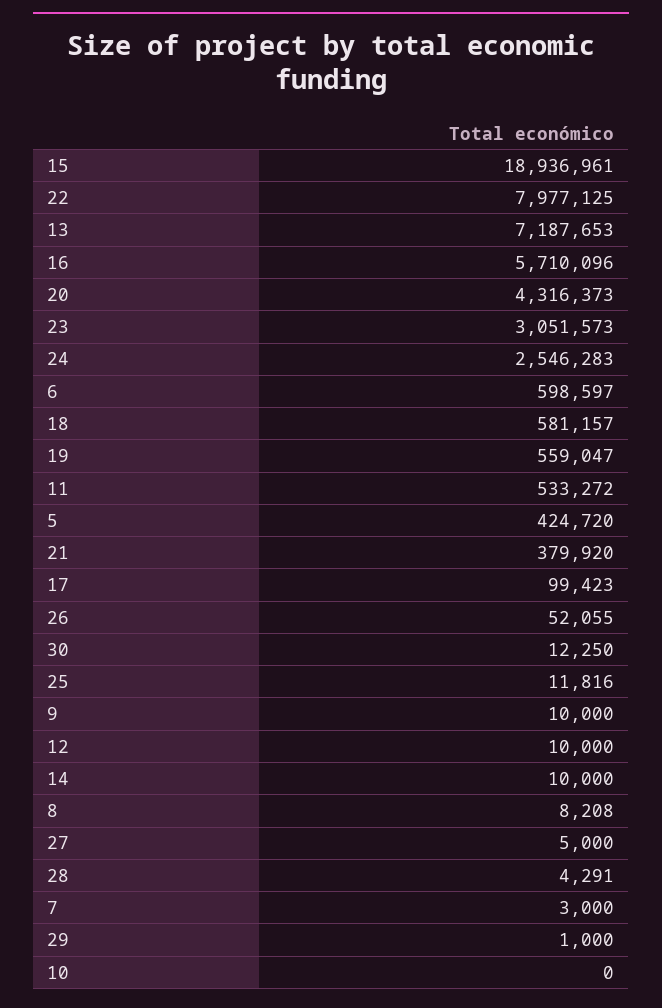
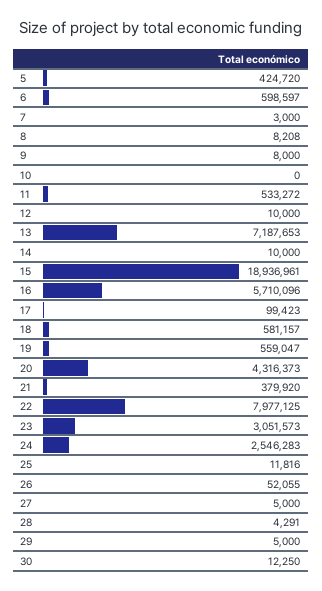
  {
    "15": 18936961,
    "22": 7977125,
    "13": 7187653,
    "16": 5710096,
    "20": 4316373,
    "23": 3051573,
    "24": 2546283,
    "6": 598597,
    "18": 581157,
    "19": 559047,
    "11": 533272,
    "5": 424720,
    "21": 379920,
    "17": 99423,
    "26": 52055,
    "30": 12250,
    "25": 11816,
-   "9": 10000,
+   "9": 8000,
    "12": 10000,
    "14": 10000,
    "8": 8208,
    "27": 5000,
    "28": 4291,
    "7": 3000,
-   "29": 1000,
+   "29": 5000,
    "10": 0
  }

